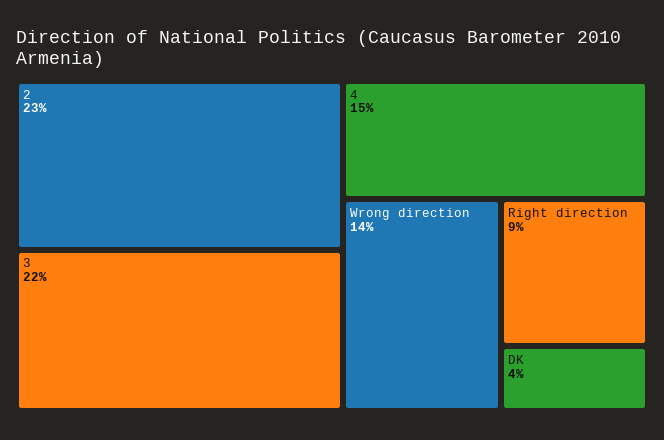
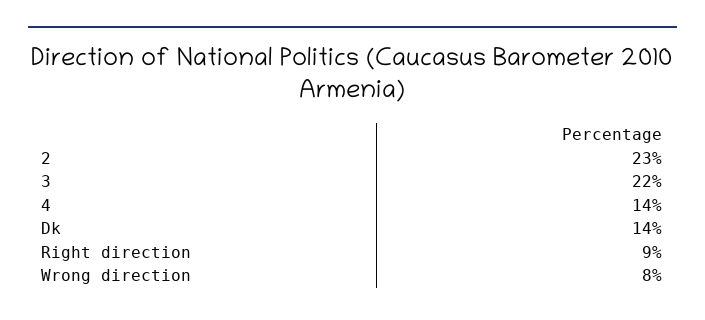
  {
    "2": 23,
    "3": 22,
-   "4": 15,
+   "4": 14,
-   "Wrong direction": 14,
+   "Wrong direction": 8,
    "Right direction": 9,
-   "DK": 4
+   "DK": 14
  }

